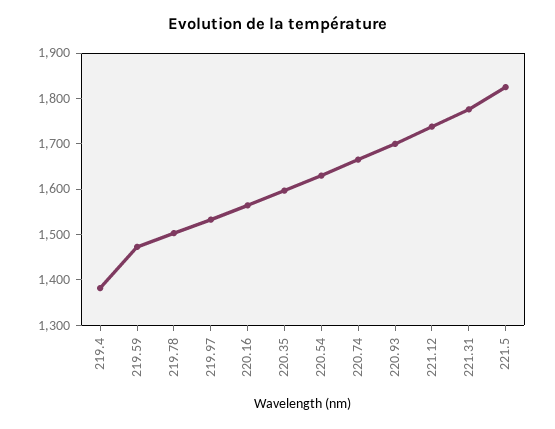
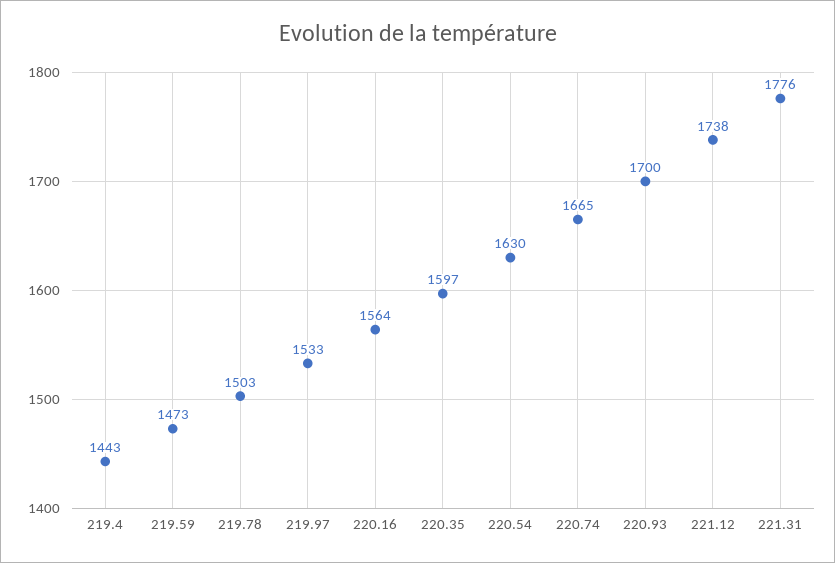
  {
-   "219.4": 1380,
+   "219.4": 1443,
    "219.59": 1473,
    "219.78": 1503,
    "219.97": 1533,
    "220.16": 1564,
    "220.35": 1597,
    "220.54": 1630,
    "220.74": 1665,
    "220.93": 1700,
    "221.12": 1738,
-   "221.31": 1776,
+   "221.31": 1776
-   "221.5": 1820
  }

